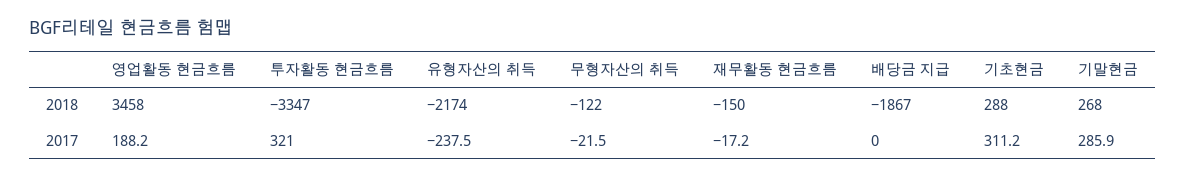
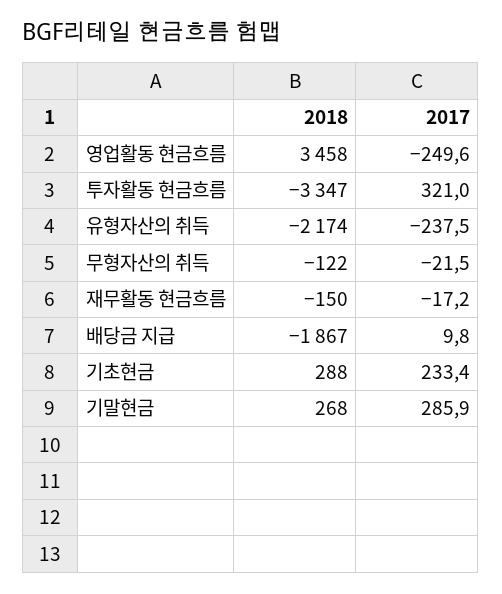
  {
    "영업활동 현금흐름": {
      "2018": 3458,
-     "2017": 188.2
+     "2017": -249.6
    },
    "투자활동 현금흐름": {
      "2018": -3347,
      "2017": 321
    },
    "유형자산의 취득": {
      "2018": -2174,
      "2017": -237.5
    },
    "무형자산의 취득": {
      "2018": -122,
      "2017": -21.5
    },
    "재무활동 현금흐름": {
      "2018": -150,
      "2017": -17.2
    },
    "배당금 지급": {
      "2018": -1867,
-     "2017": 0
+     "2017": 9.8
    },
    "기초현금": {
      "2018": 288,
-     "2017": 311.2
+     "2017": 233.4
    },
    "기말현금": {
      "2018": 268,
      "2017": 285.9
    }
  }

